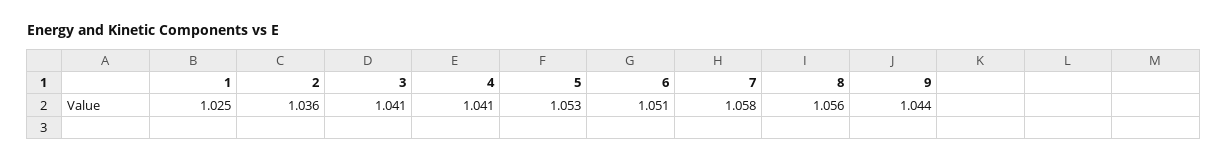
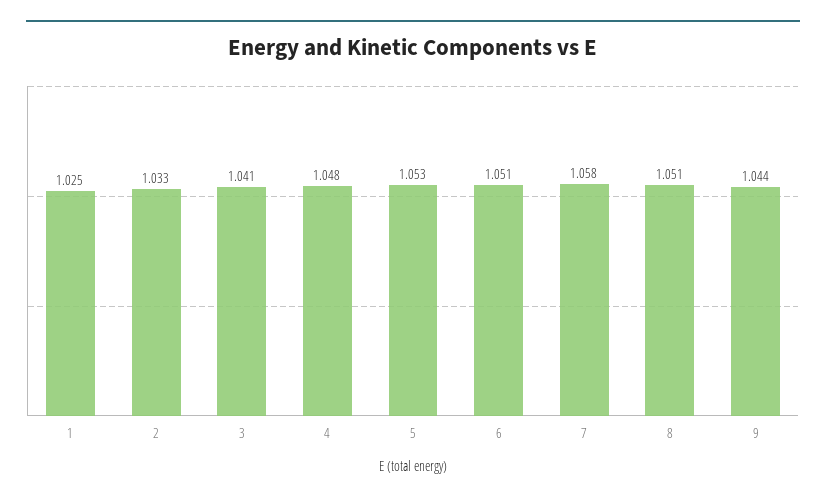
  {
    "1": 1.025,
-   "2": 1.036,
+   "2": 1.033,
    "3": 1.041,
-   "4": 1.041,
+   "4": 1.048,
    "5": 1.053,
    "6": 1.051,
    "7": 1.058,
-   "8": 1.056,
+   "8": 1.051,
    "9": 1.044
  }

